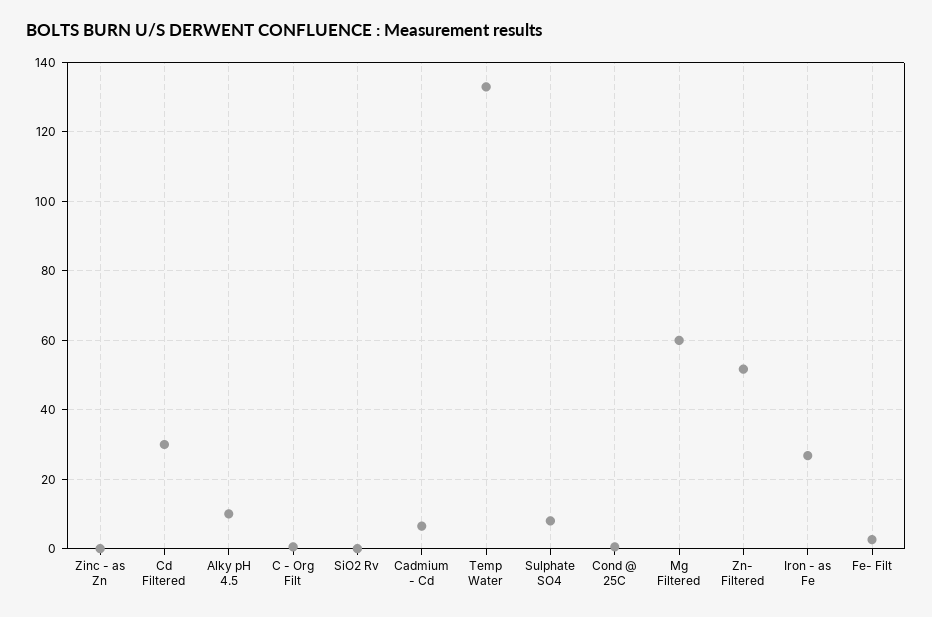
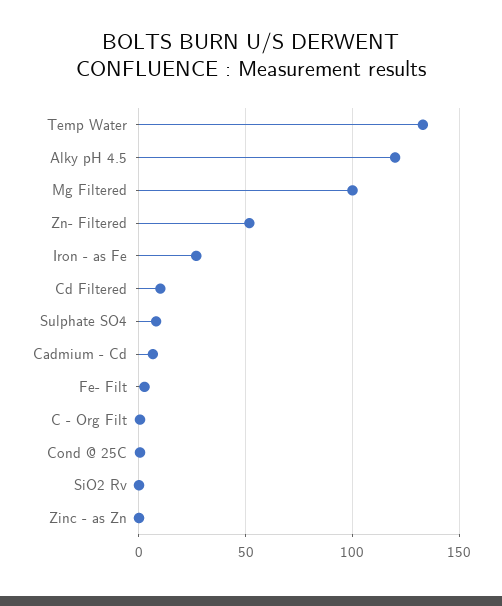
  {
    "Zinc - as Zn": 0,
-   "Cd Filtered": 30,
+   "Cd Filtered": 10,
-   "Alky pH 4.5": 10,
+   "Alky pH 4.5": 120,
    "C - Org Filt": 0,
    "SiO2 Rv": 0,
    "Cadmium - Cd": 6,
    "Temp Water": 134,
    "Sulphate SO4": 8,
    "Cond @ 25C": 0,
-   "Mg Filtered": 60,
+   "Mg Filtered": 100,
    "Zn- Filtered": 52,
    "Iron - as Fe": 26,
    "Fe- Filt": 2
  }

